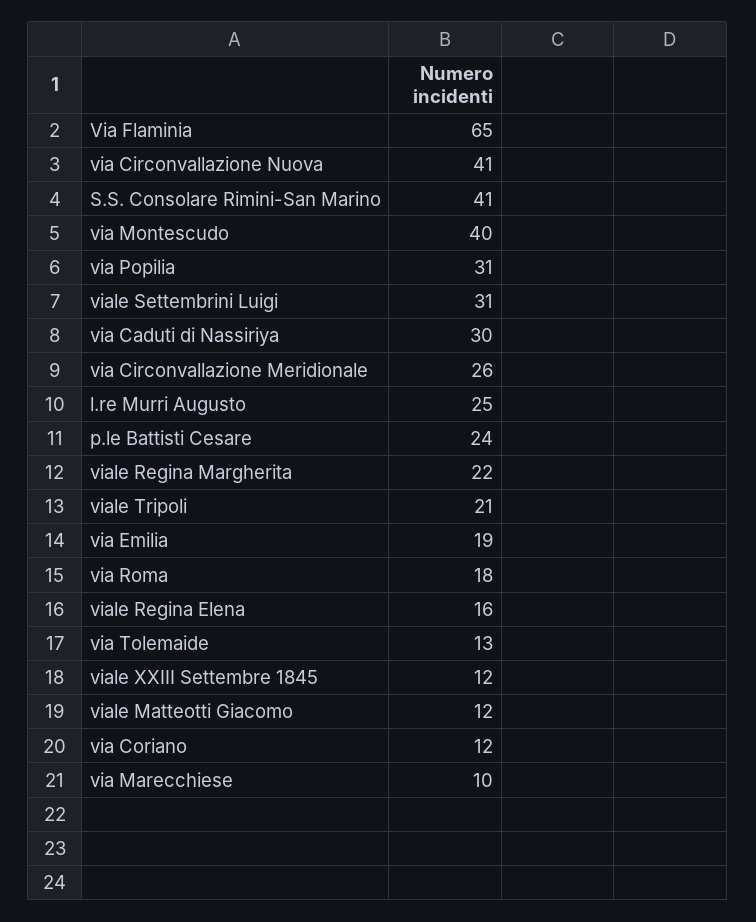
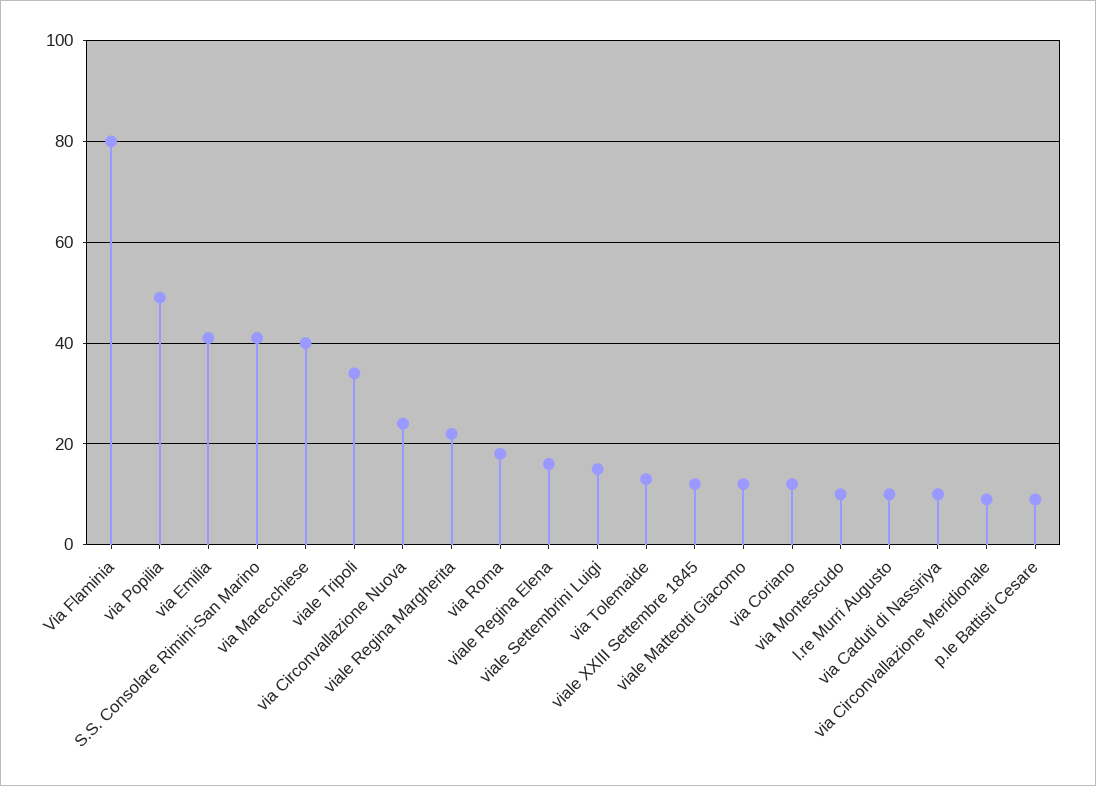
  {
-   "Via Flaminia": 65,
+   "Via Flaminia": 80,
-   "via Circonvallazione Nuova": 41,
+   "via Circonvallazione Nuova": 25,
    "S.S. Consolare Rimini-San Marino": 41,
-   "via Montescudo": 40,
+   "via Montescudo": 10,
-   "via Popilia": 31,
+   "via Popilia": 50,
-   "viale Settembrini Luigi": 31,
+   "viale Settembrini Luigi": 15,
-   "via Caduti di Nassiriya": 30,
+   "via Caduti di Nassiriya": 10,
-   "via Circonvallazione Meridionale": 26,
+   "via Circonvallazione Meridionale": 10,
-   "l.re Murri Augusto": 25,
+   "l.re Murri Augusto": 10,
-   "p.le Battisti Cesare": 24,
+   "p.le Battisti Cesare": 10,
    "viale Regina Margherita": 22,
-   "viale Tripoli": 21,
+   "viale Tripoli": 35,
-   "via Emilia": 19,
+   "via Emilia": 40,
    "via Roma": 18,
    "viale Regina Elena": 16,
    "via Tolemaide": 13,
    "viale XXIII Settembre 1845": 12,
    "viale Matteotti Giacomo": 12,
    "via Coriano": 12,
-   "via Marecchiese": 10
+   "via Marecchiese": 40
  }

